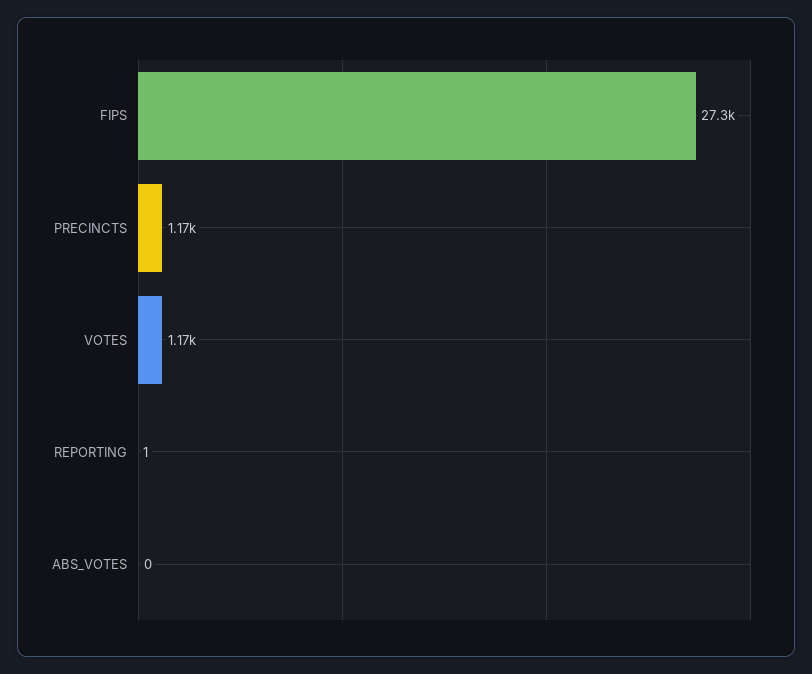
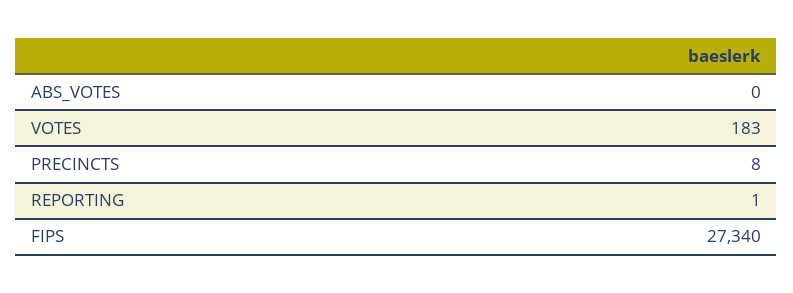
  {
    "FIPS": 27340,
-   "PRECINCTS": 1170,
+   "PRECINCTS": 8,
-   "VOTES": 1170,
+   "VOTES": 183,
    "REPORTING": 1,
    "ABS_VOTES": 0
  }

